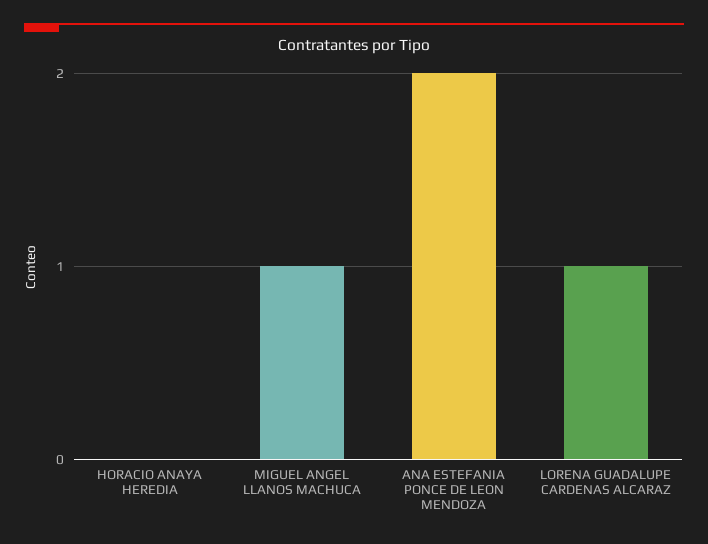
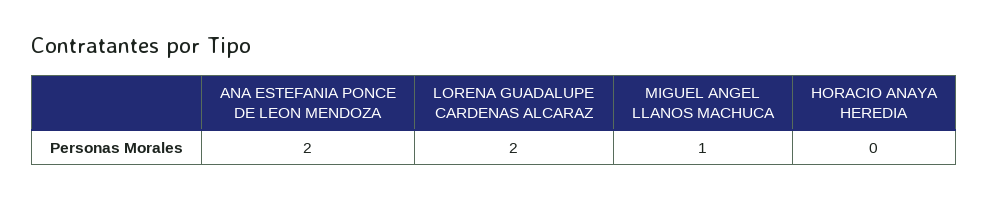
  {
    "HORACIO ANAYA HEREDIA": 0,
    "MIGUEL ANGEL LLANOS MACHUCA": 1,
    "ANA ESTEFANIA PONCE DE LEON MENDOZA": 2,
-   "LORENA GUADALUPE CARDENAS ALCARAZ": 1
+   "LORENA GUADALUPE CARDENAS ALCARAZ": 2
  }

